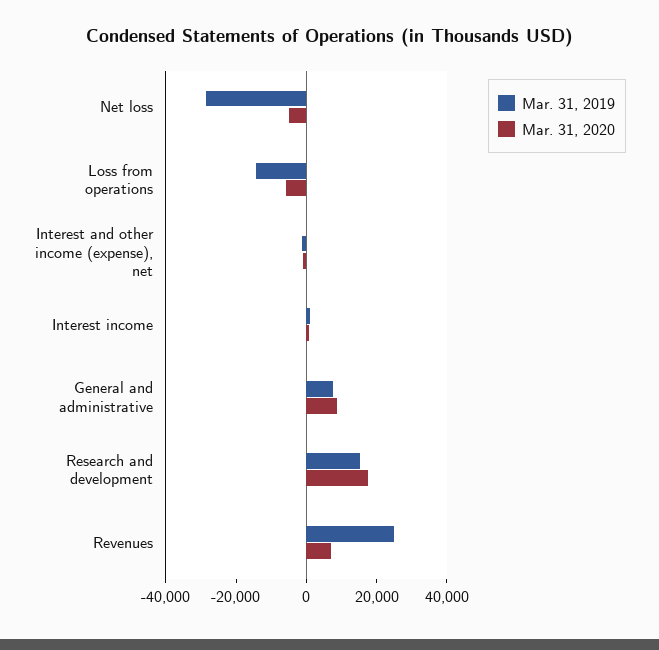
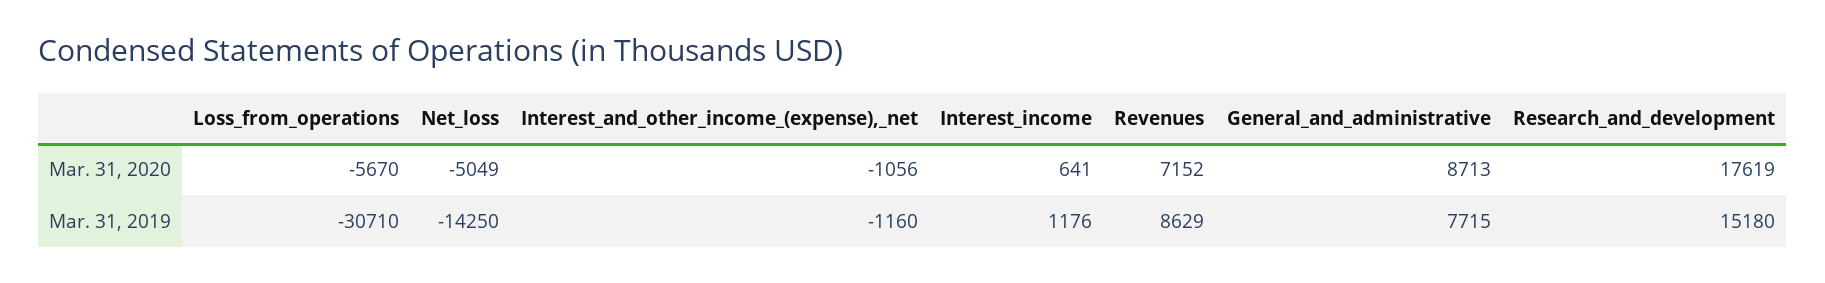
  {
    "Mar. 31, 2019": {
-     "Net loss": -30000,
+     "Net loss": -14250,
-     "Loss from operations": -15000,
+     "Loss from operations": -30710,
      "Interest and other income (expense), net": -1160,
      "Interest income": 1176,
      "General and administrative": 7715,
      "Research and development": 15180,
-     "Revenues": 25000
+     "Revenues": 8629
    },
    "Mar. 31, 2020": {
      "Net loss": -5049,
      "Loss from operations": -5670,
      "Interest and other income (expense), net": -1056,
      "Interest income": 641,
      "General and administrative": 8713,
      "Research and development": 17619,
      "Revenues": 7152
    }
  }

